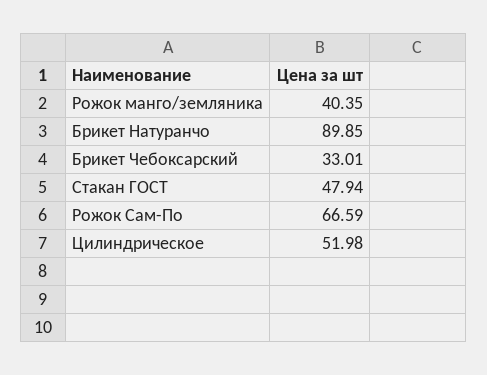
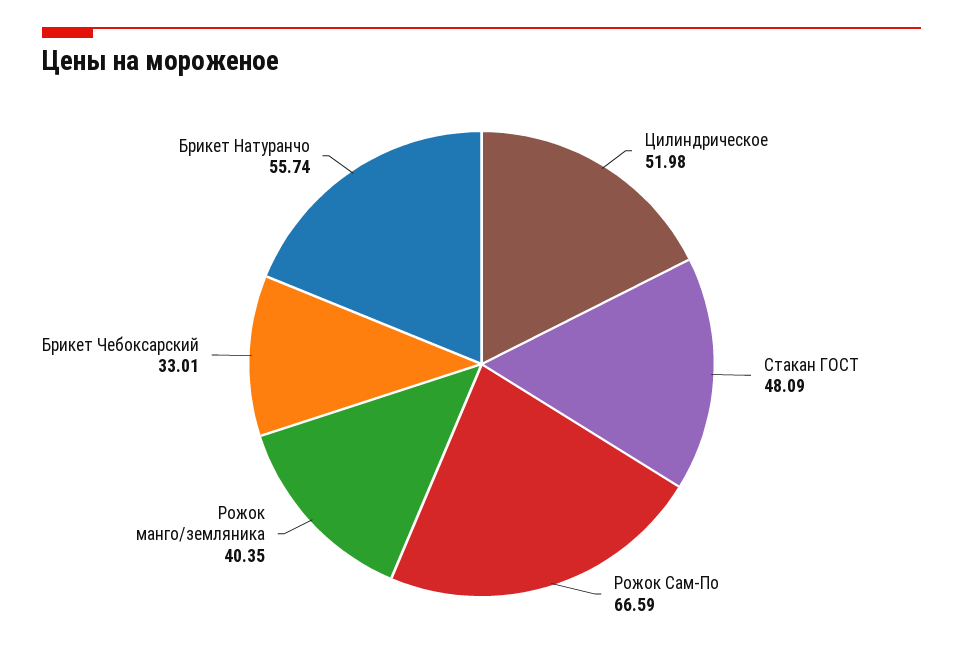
  {
    "Рожок манго/земляника": 40.35,
-   "Брикет Натуранчо": 89.85,
+   "Брикет Натуранчо": 55.74,
    "Брикет Чебоксарский": 33.01,
-   "Стакан ГОСТ": 47.94,
+   "Стакан ГОСТ": 48.09,
    "Рожок Сам-По": 66.59,
    "Цилиндрическое": 51.98
  }

